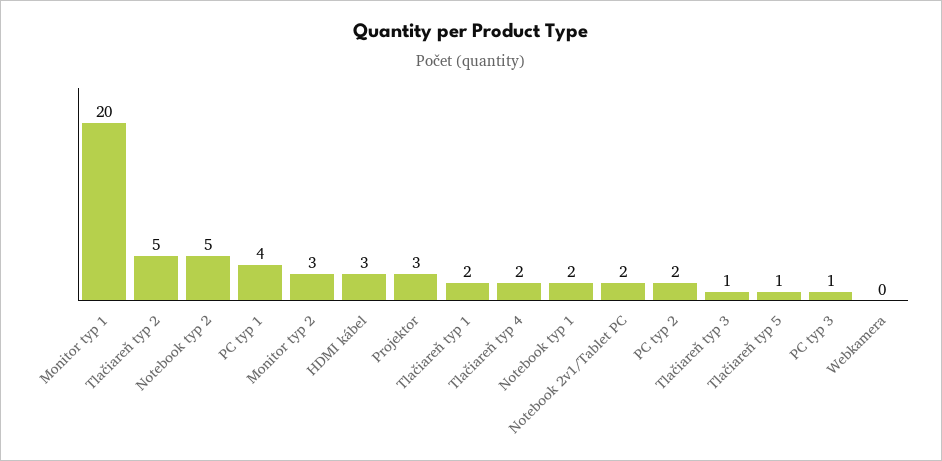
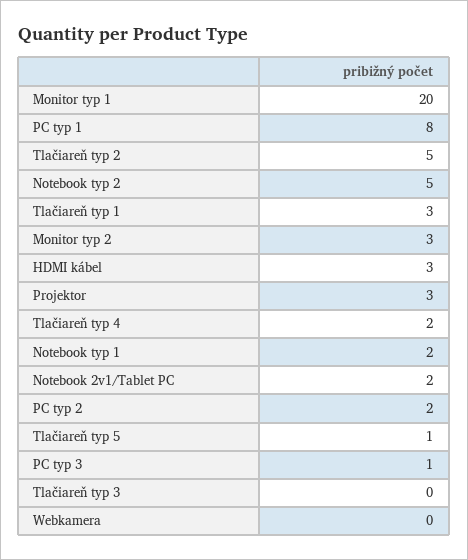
  {
    "Monitor typ 1": 20,
    "Tlačiareň typ 2": 5,
    "Notebook typ 2": 5,
-   "PC typ 1": 4,
+   "PC typ 1": 8,
    "Monitor typ 2": 3,
    "HDMI kábel": 3,
    "Projektor": 3,
-   "Tlačiareň typ 1": 2,
+   "Tlačiareň typ 1": 3,
    "Tlačiareň typ 4": 2,
    "Notebook typ 1": 2,
    "Notebook 2v1/Tablet PC": 2,
    "PC typ 2": 2,
-   "Tlačiareň typ 3": 1,
+   "Tlačiareň typ 3": 0,
    "Tlačiareň typ 5": 1,
    "PC typ 3": 1,
    "Webkamera": 0
  }

